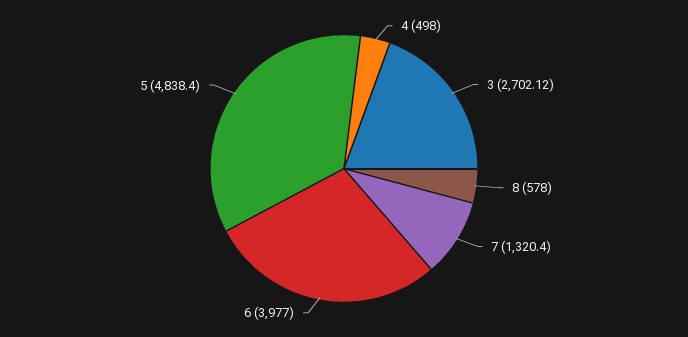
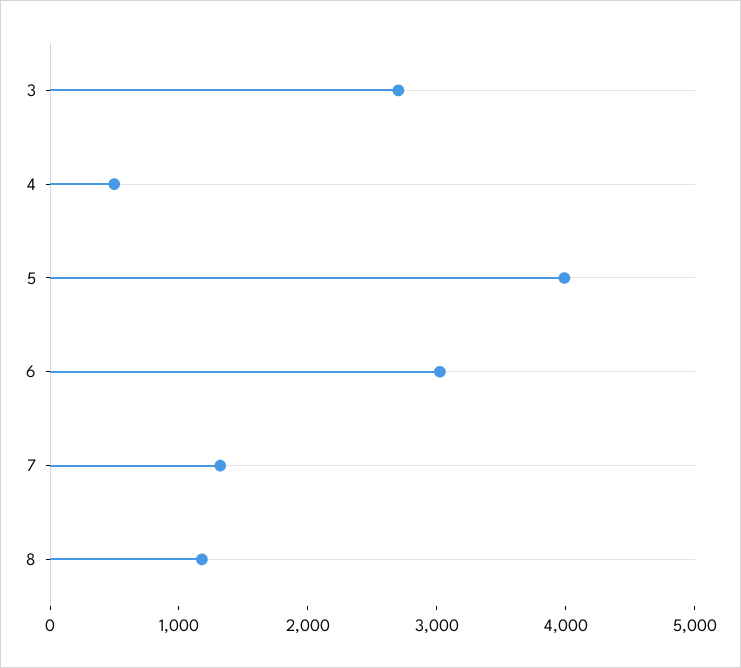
  {
    "4": 498,
    "3": 2702.12,
-   "8": 578,
+   "8": 1200,
    "7": 1320.4,
-   "6": 3977,
+   "6": 3000,
-   "5": 4838.4
+   "5": 4000
  }

